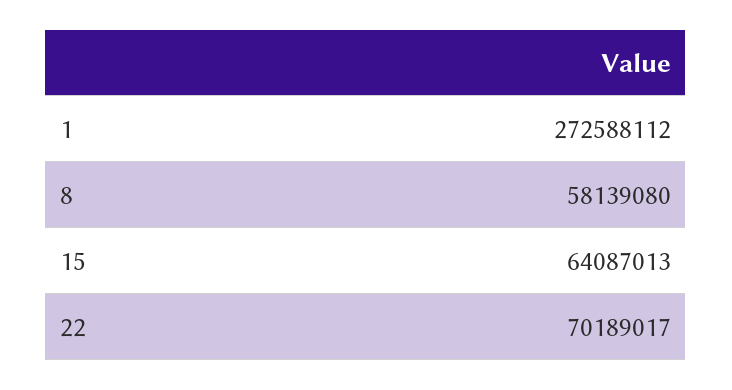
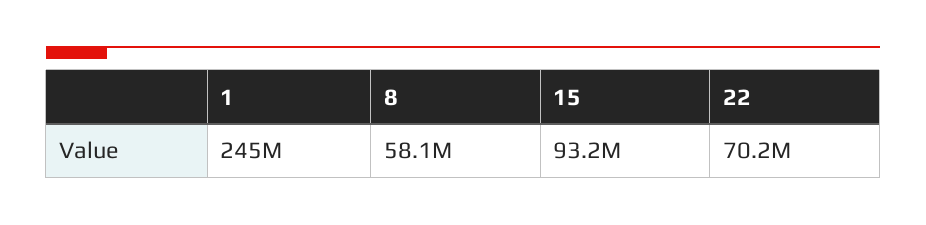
  {
-   "1": 272588112,
+   "1": 245000000,
    "8": 58139080,
-   "15": 64087013,
+   "15": 93200000,
    "22": 70189017
  }

